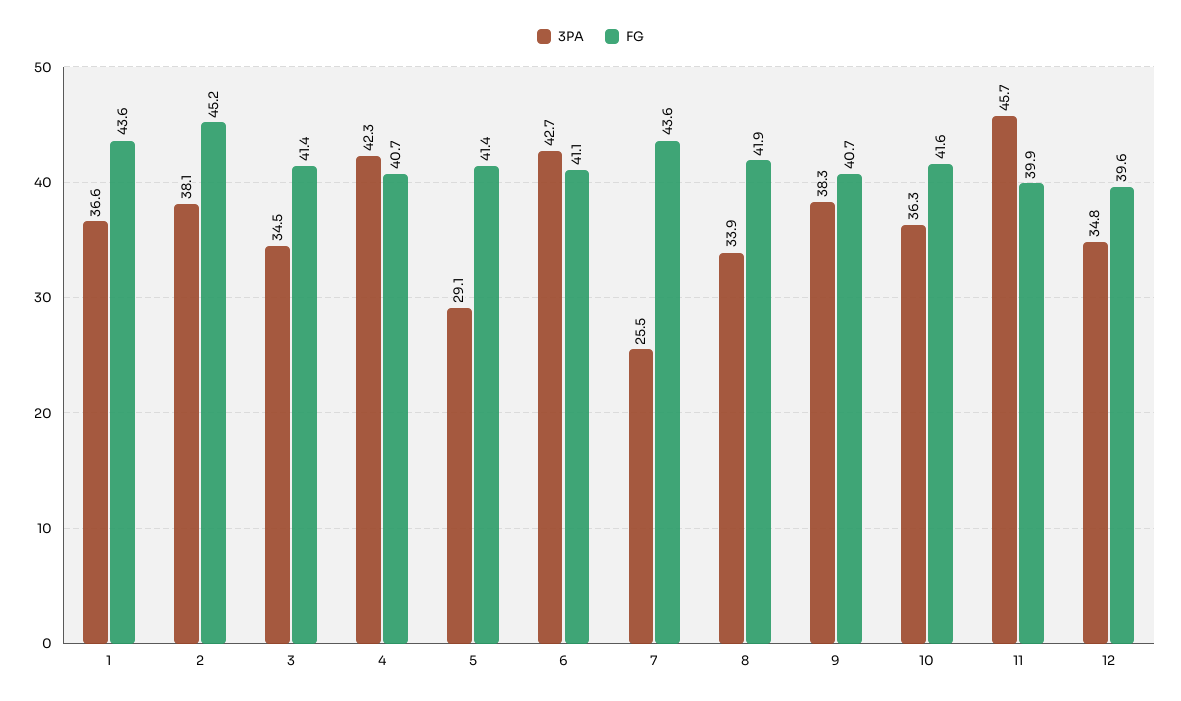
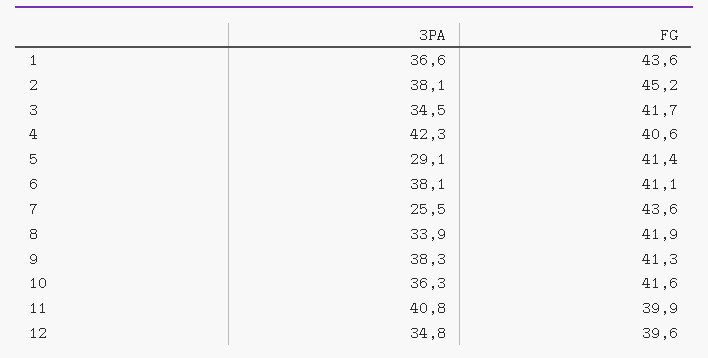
  {
    "3PA": {
      "1": 36.6,
      "2": 38.1,
      "3": 34.5,
      "4": 42.3,
      "5": 29.1,
-     "6": 42.7,
+     "6": 38.1,
      "7": 25.5,
      "8": 33.9,
      "9": 38.3,
      "10": 36.3,
-     "11": 45.7,
+     "11": 40.8,
      "12": 34.8
    },
    "FG": {
      "1": 43.6,
      "2": 45.2,
-     "3": 41.4,
+     "3": 41.7,
-     "4": 40.7,
+     "4": 40.6,
      "5": 41.4,
      "6": 41.1,
      "7": 43.6,
      "8": 41.9,
-     "9": 40.7,
+     "9": 41.3,
      "10": 41.6,
      "11": 39.9,
      "12": 39.6
    }
  }

